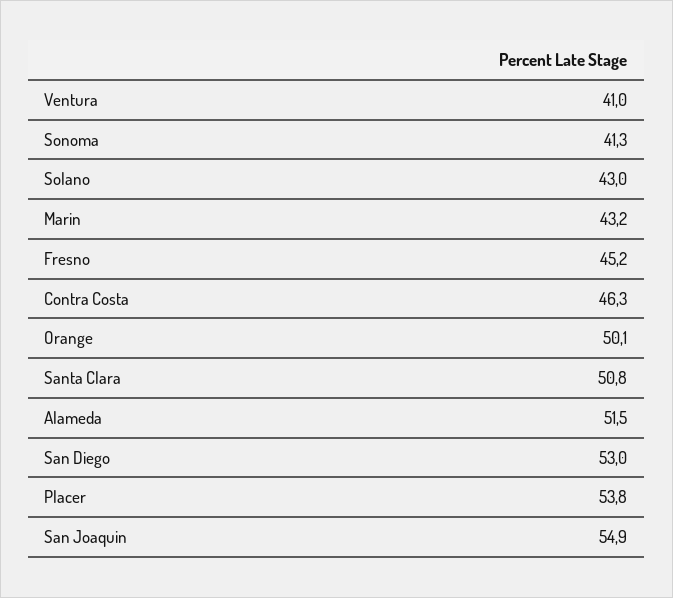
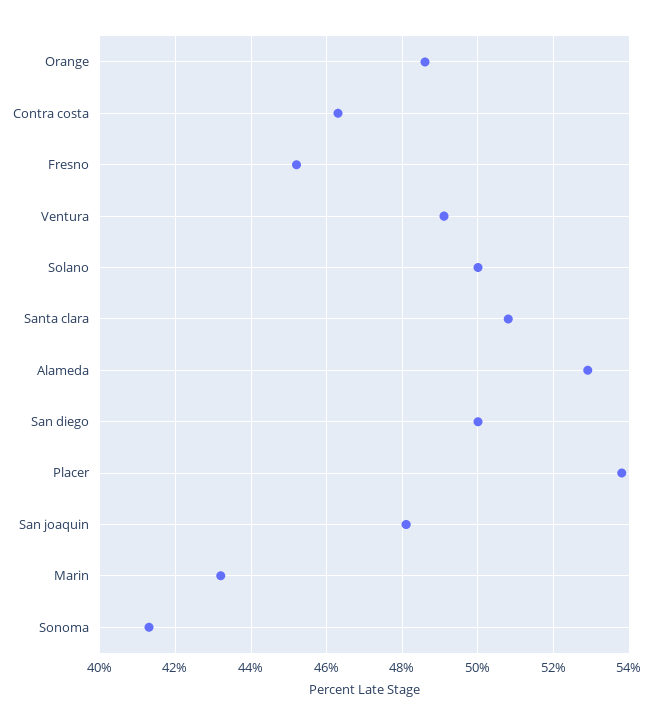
  {
-   "Ventura": 41,
+   "Ventura": 49,
    "Sonoma": 41.3,
-   "Solano": 43,
+   "Solano": 50,
    "Marin": 43.2,
    "Fresno": 45.2,
    "Contra Costa": 46.3,
-   "Orange": 50.1,
+   "Orange": 48.5,
    "Santa Clara": 50.8,
-   "Alameda": 51.5,
+   "Alameda": 53,
-   "San Diego": 53,
+   "San Diego": 50,
    "Placer": 53.8,
-   "San Joaquin": 54.9
+   "San Joaquin": 48
  }

